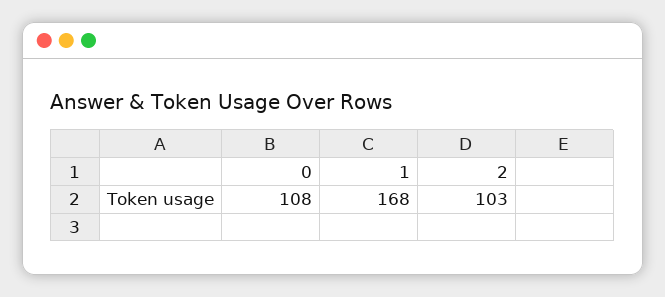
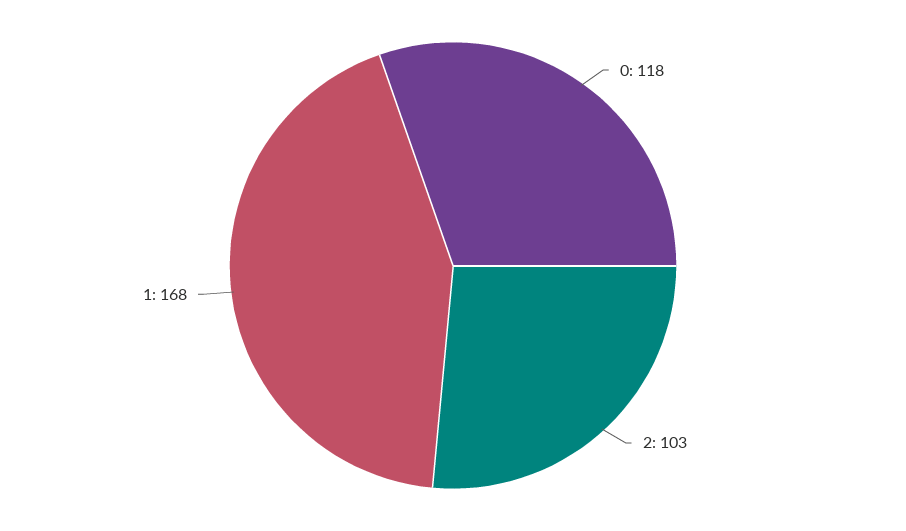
  {
-   "0": 108,
+   "0": 118,
    "1": 168,
    "2": 103
  }

